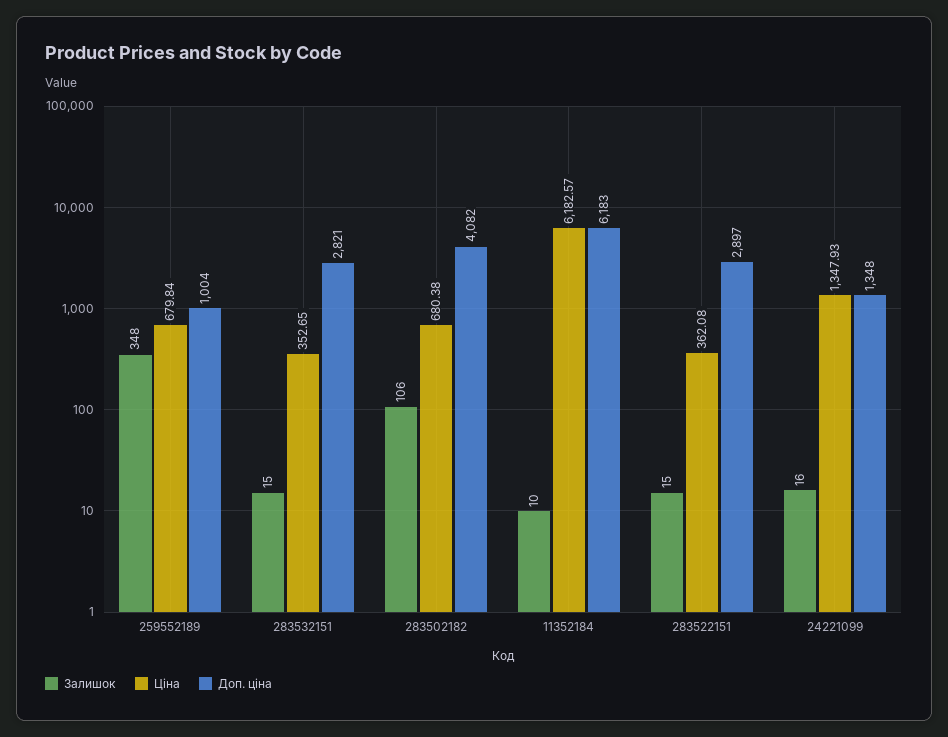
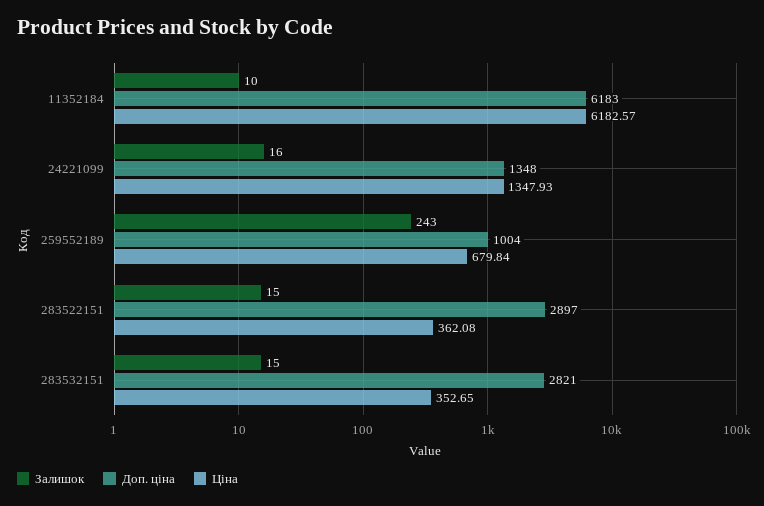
  {
    "Залишок": {
-     "259552189": 348,
+     "259552189": 243,
      "283532151": 15,
-     "283502182": 106,
      "11352184": 10,
      "283522151": 15,
      "24221099": 16
    },
    "Ціна": {
      "259552189": 679.84,
      "283532151": 352.65,
-     "283502182": 680.38,
      "11352184": 6182.57,
      "283522151": 362.08,
      "24221099": 1347.93
    },
    "Доп. ціна": {
      "259552189": 1004,
      "283532151": 2821,
-     "283502182": 4082,
      "11352184": 6183,
      "283522151": 2897,
      "24221099": 1348
    }
  }

